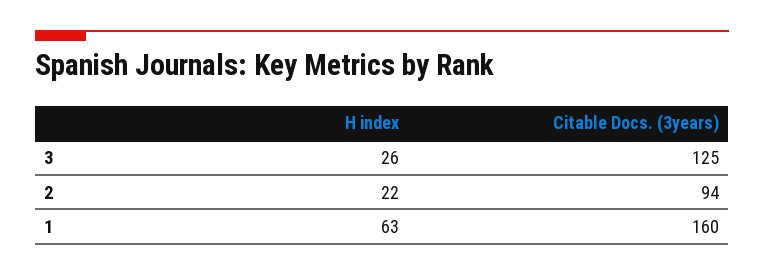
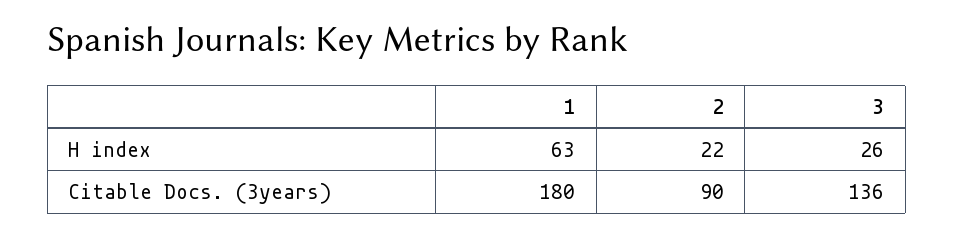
  {
    "H index": {
      "3": 26,
      "2": 22,
      "1": 63
    },
    "Citable Docs. (3years)": {
-     "3": 125,
+     "3": 136,
-     "2": 94,
+     "2": 90,
-     "1": 160
+     "1": 180
    }
  }

